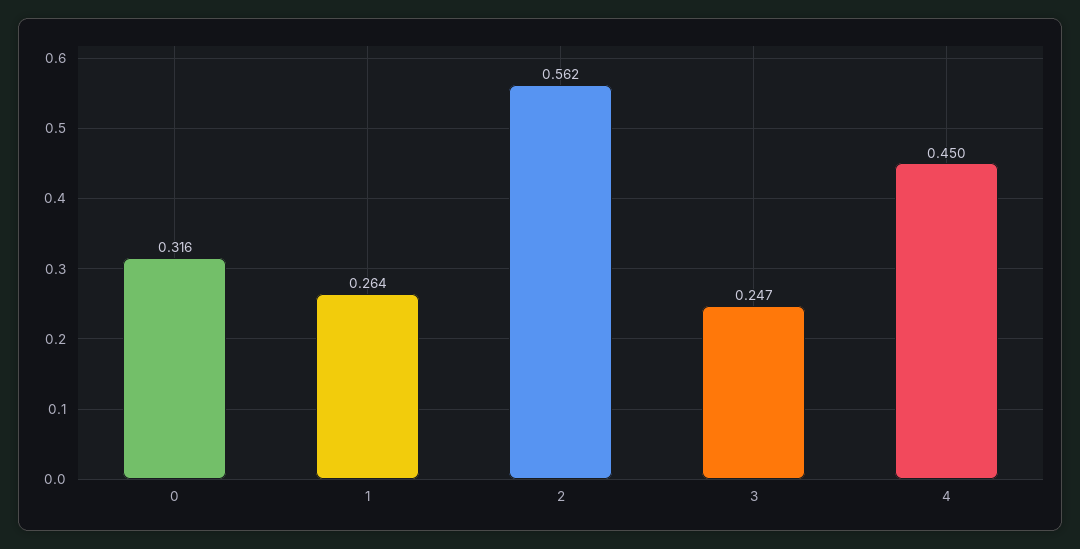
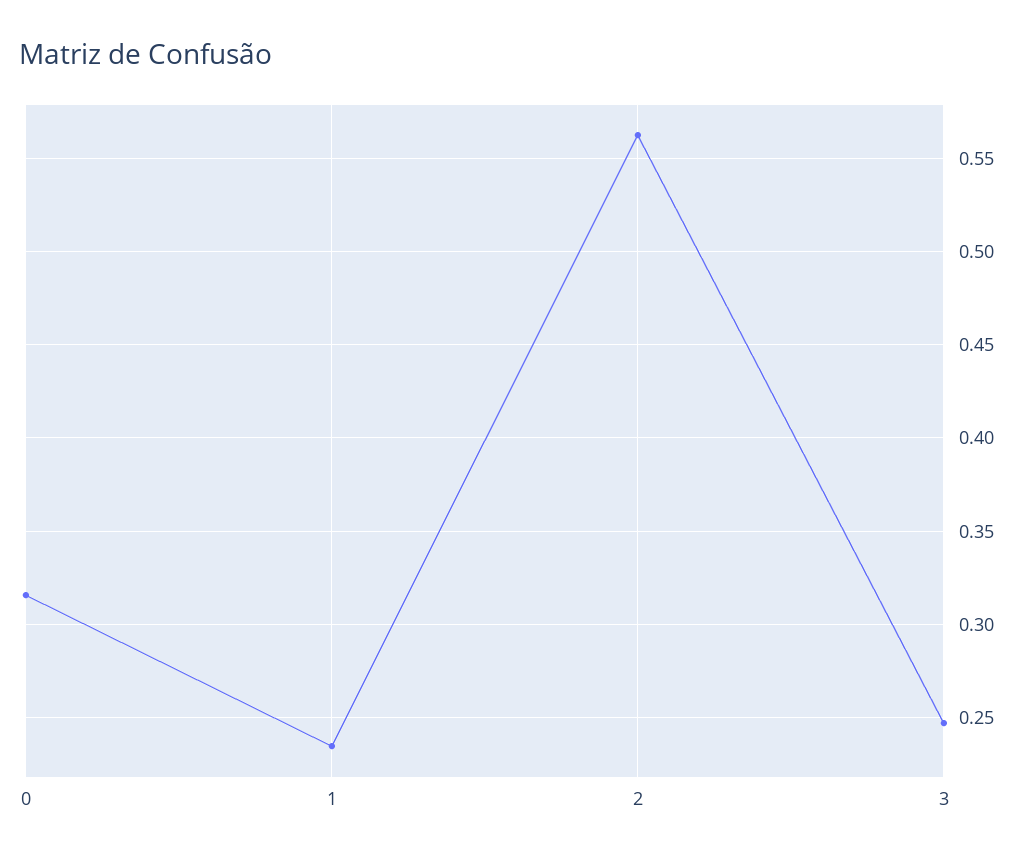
  {
    "0": 0.316,
-   "1": 0.264,
+   "1": 0.235,
    "2": 0.562,
-   "3": 0.247,
+   "3": 0.247
-   "4": 0.45
  }

